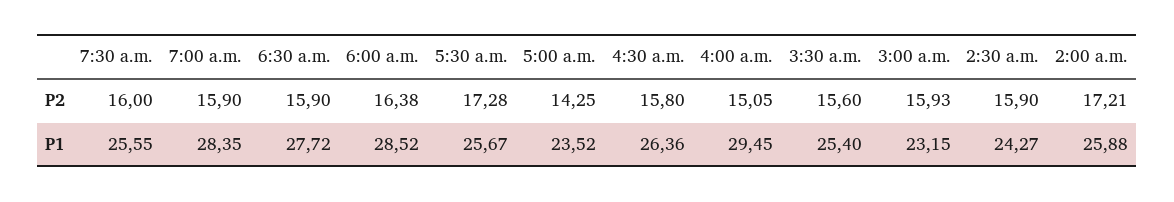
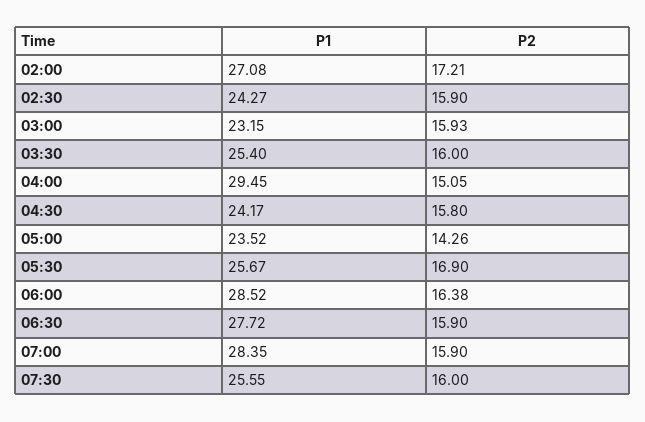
  {
    "7:30 a.m.": {
      "P2": 16,
      "P1": 25.55
    },
    "7:00 a.m.": {
      "P2": 15.9,
      "P1": 28.35
    },
    "6:30 a.m.": {
      "P2": 15.9,
      "P1": 27.72
    },
    "6:00 a.m.": {
      "P2": 16.38,
      "P1": 28.52
    },
    "5:30 a.m.": {
-     "P2": 17.28,
+     "P2": 16.9,
      "P1": 25.67
    },
    "5:00 a.m.": {
-     "P2": 14.25,
+     "P2": 14.26,
      "P1": 23.52
    },
    "4:30 a.m.": {
      "P2": 15.8,
-     "P1": 26.36
+     "P1": 24.17
    },
    "4:00 a.m.": {
      "P2": 15.05,
      "P1": 29.45
    },
    "3:30 a.m.": {
-     "P2": 15.6,
+     "P2": 16,
      "P1": 25.4
    },
    "3:00 a.m.": {
      "P2": 15.93,
      "P1": 23.15
    },
    "2:30 a.m.": {
      "P2": 15.9,
      "P1": 24.27
    },
    "2:00 a.m.": {
      "P2": 17.21,
-     "P1": 25.88
+     "P1": 27.08
    }
  }

